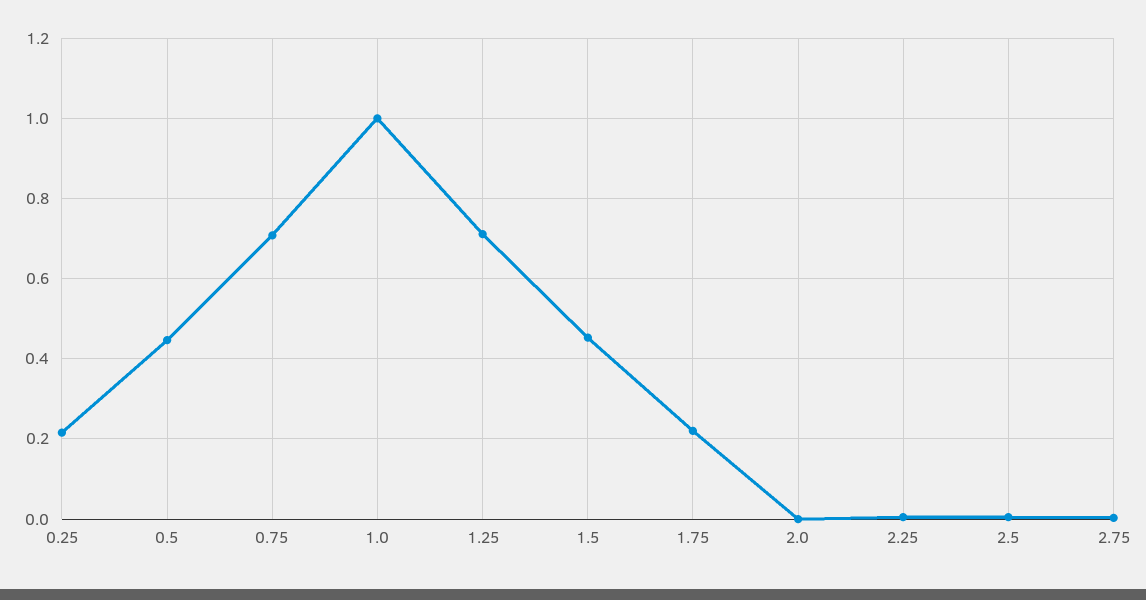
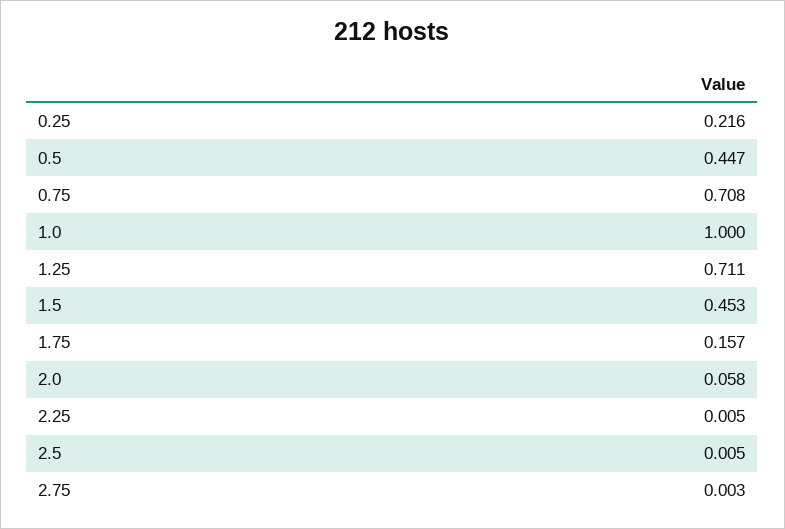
  {
    "0.25": 0.216,
    "0.5": 0.447,
    "0.75": 0.708,
    "1.0": 1,
    "1.25": 0.711,
    "1.5": 0.453,
-   "1.75": 0.22,
+   "1.75": 0.157,
-   "2.0": 0,
+   "2.0": 0.058,
    "2.25": 0.005,
    "2.5": 0.005,
    "2.75": 0.003
  }

